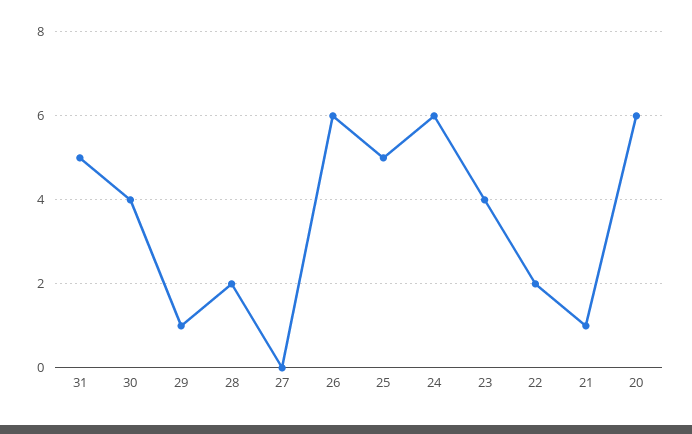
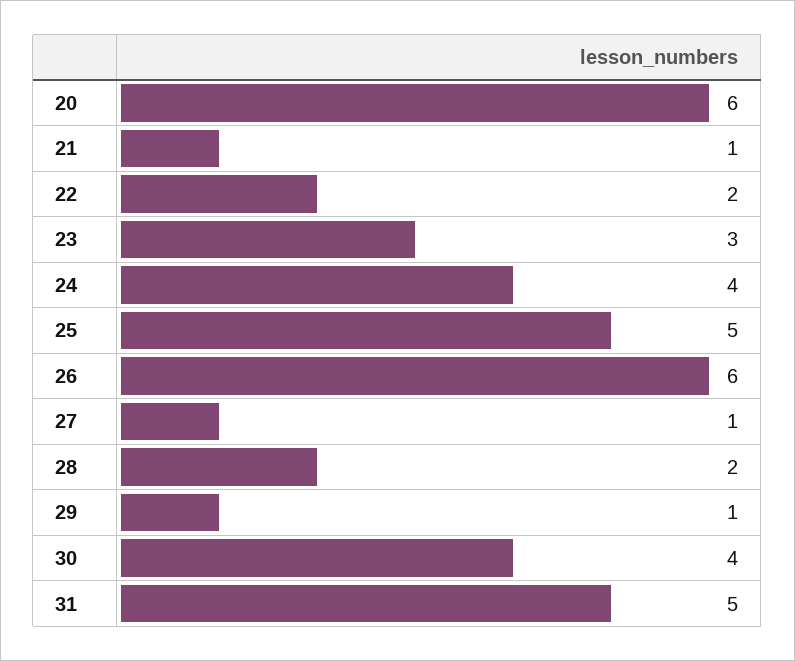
  {
    "31": 5,
    "30": 4,
    "29": 1,
    "28": 2,
-   "27": 0,
+   "27": 1,
    "26": 6,
    "25": 5,
-   "24": 6,
+   "24": 4,
-   "23": 4,
+   "23": 3,
    "22": 2,
    "21": 1,
    "20": 6
  }

